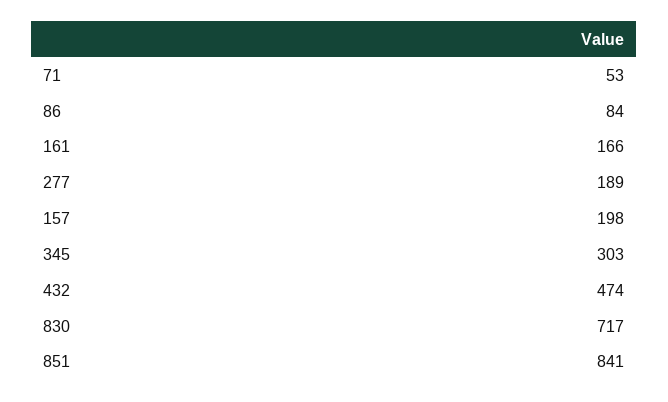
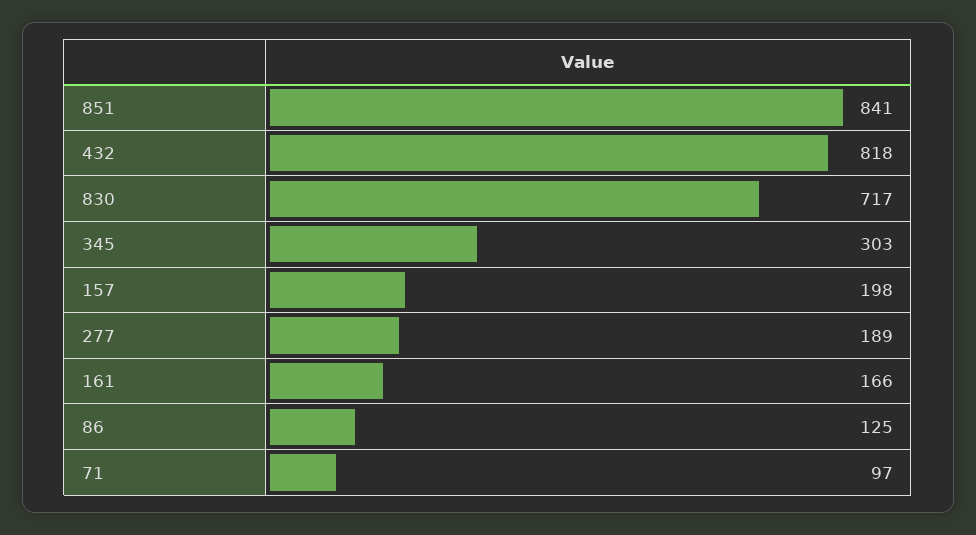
  {
-   "71": 53,
+   "71": 97,
-   "86": 84,
+   "86": 125,
    "161": 166,
    "277": 189,
    "157": 198,
    "345": 303,
-   "432": 474,
+   "432": 818,
    "830": 717,
    "851": 841
  }

